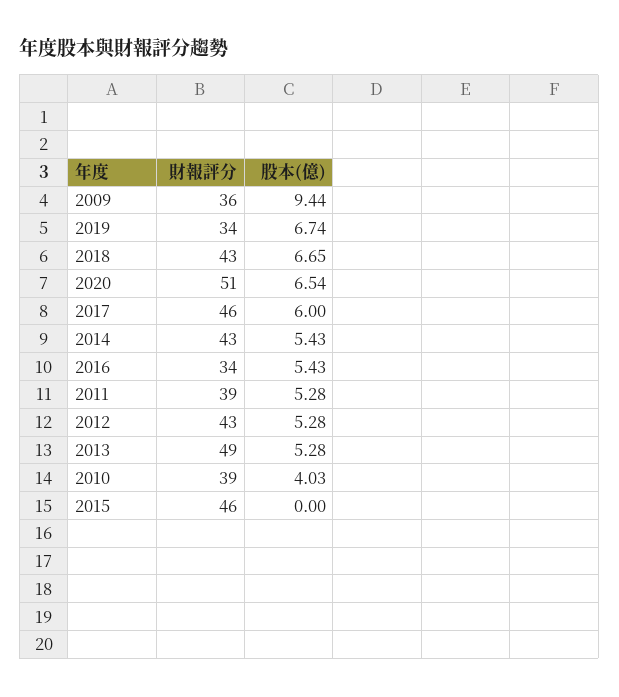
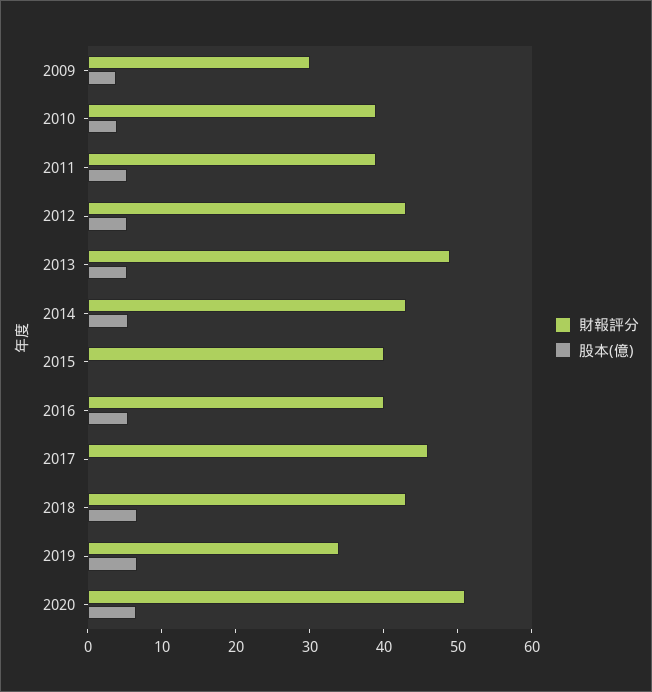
  {
    "財報評分": {
-     "2009": 36,
+     "2009": 30,
      "2019": 34,
      "2018": 43,
      "2020": 51,
      "2017": 46,
      "2014": 43,
-     "2016": 34,
+     "2016": 40,
      "2011": 39,
      "2012": 43,
      "2013": 49,
      "2010": 39,
-     "2015": 46
+     "2015": 40
    },
    "股本(億)": {
-     "2009": 9.44,
+     "2009": 4,
      "2019": 6.74,
      "2018": 6.65,
      "2020": 6.54,
-     "2017": 6,
+     "2017": 0,
      "2014": 5.43,
      "2016": 5.43,
      "2011": 5.28,
      "2012": 5.28,
      "2013": 5.28,
      "2010": 4.03,
      "2015": 0
    }
  }

